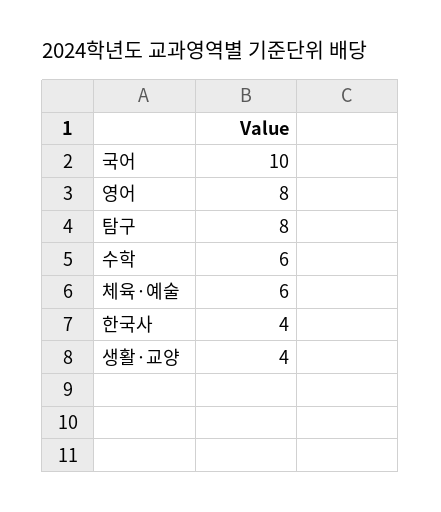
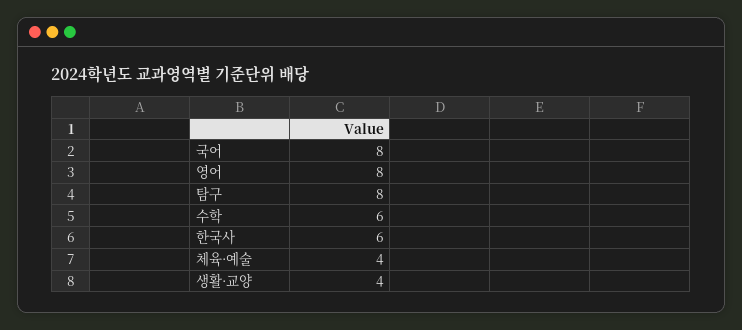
  {
-   "국어": 10,
+   "국어": 8,
    "영어": 8,
    "탐구": 8,
    "수학": 6,
-   "체육·예술": 6,
+   "체육·예술": 4,
-   "한국사": 4,
+   "한국사": 6,
    "생활·교양": 4
  }

